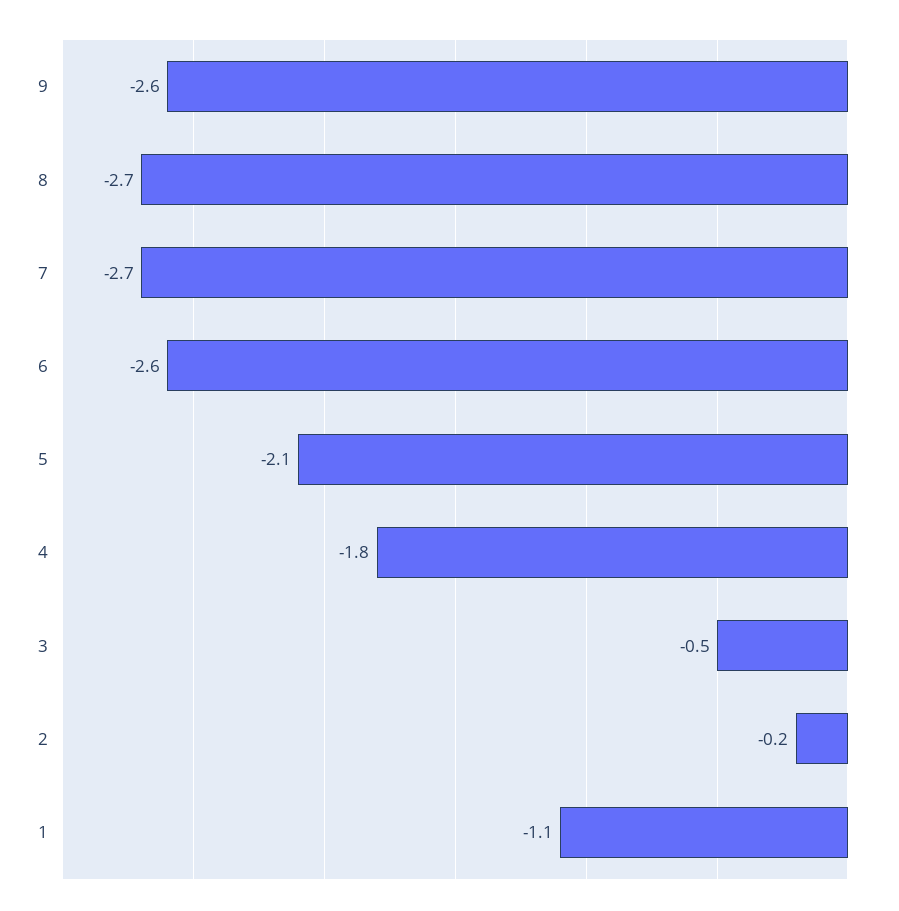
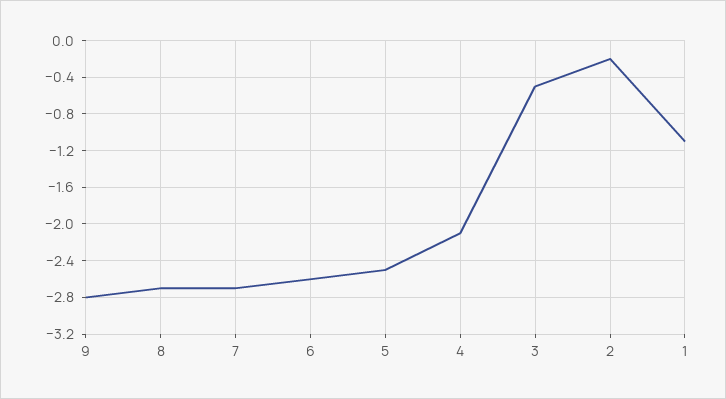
  {
-   "9": -2.6,
+   "9": -2.8,
    "8": -2.7,
    "7": -2.7,
    "6": -2.6,
-   "5": -2.1,
+   "5": -2.5,
-   "4": -1.8,
+   "4": -2.1,
    "3": -0.5,
    "2": -0.2,
    "1": -1.1
  }

